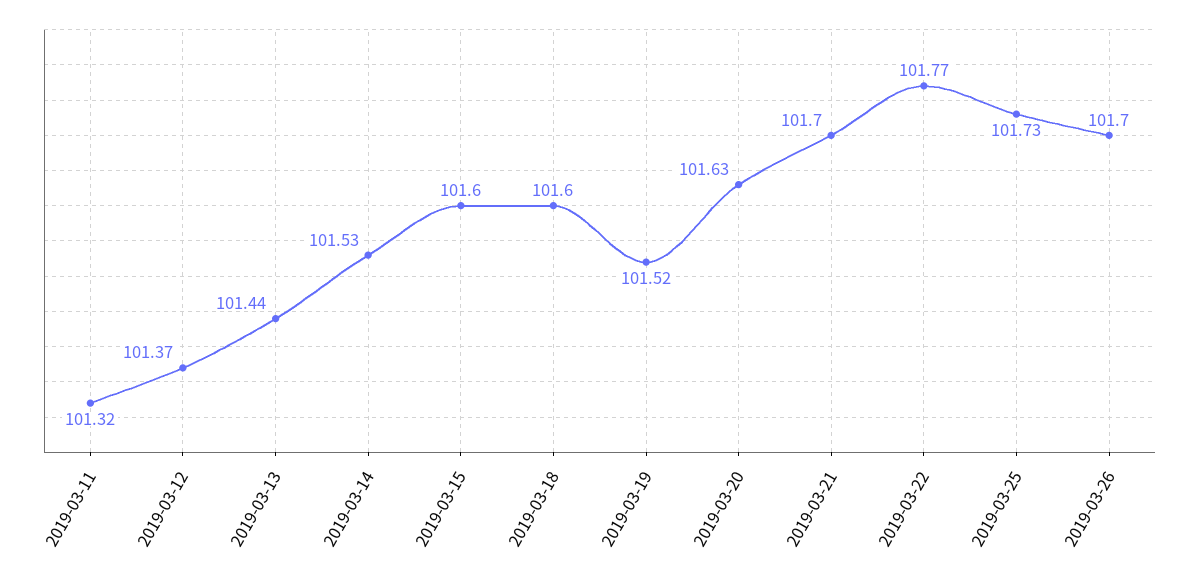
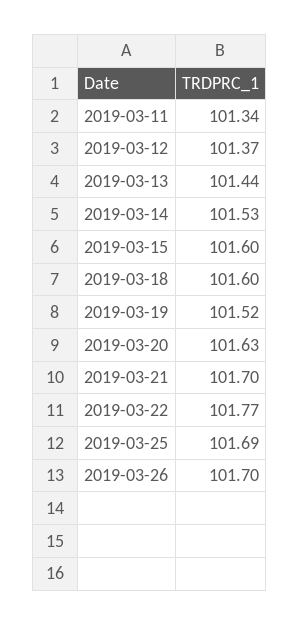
  {
-   "2019-03-11": 101.32,
+   "2019-03-11": 101.34,
    "2019-03-12": 101.37,
    "2019-03-13": 101.44,
    "2019-03-14": 101.53,
    "2019-03-15": 101.6,
    "2019-03-18": 101.6,
    "2019-03-19": 101.52,
    "2019-03-20": 101.63,
    "2019-03-21": 101.7,
    "2019-03-22": 101.77,
-   "2019-03-25": 101.73,
+   "2019-03-25": 101.69,
    "2019-03-26": 101.7
  }

